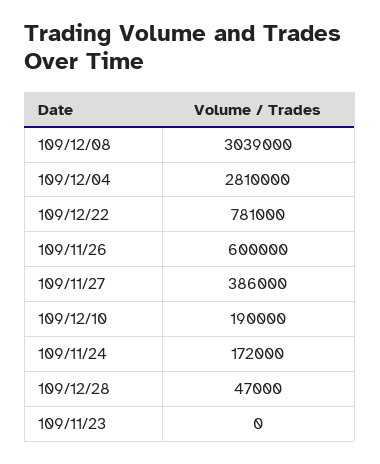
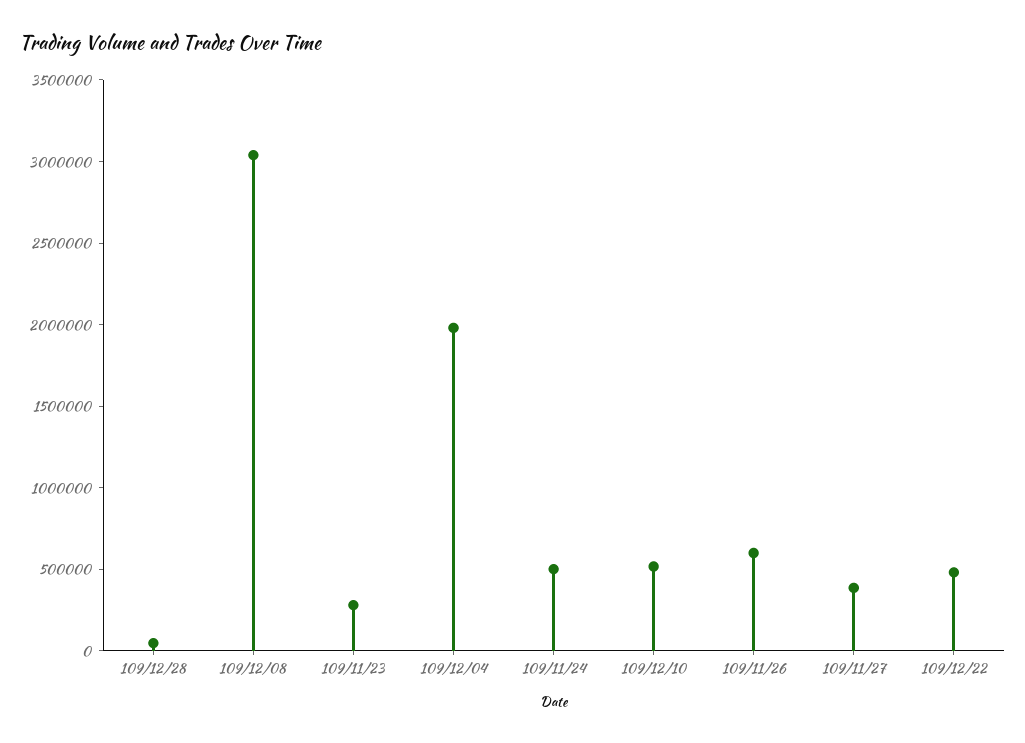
  {
    "109/12/08": 3039000,
-   "109/12/04": 2810000,
+   "109/12/04": 2000000,
-   "109/12/22": 781000,
+   "109/12/22": 500000,
    "109/11/26": 600000,
    "109/11/27": 386000,
-   "109/12/10": 190000,
+   "109/12/10": 500000,
-   "109/11/24": 172000,
+   "109/11/24": 500000,
    "109/12/28": 47000,
-   "109/11/23": 0
+   "109/11/23": 300000
  }

